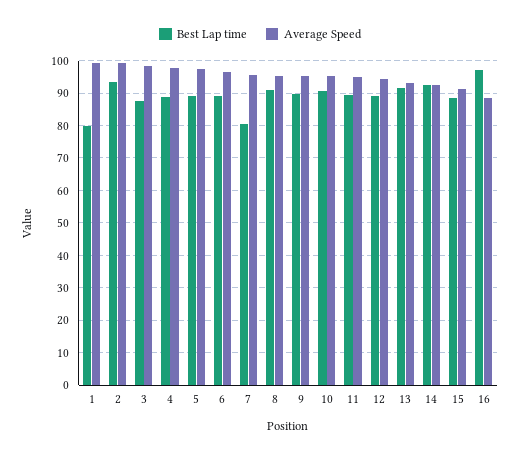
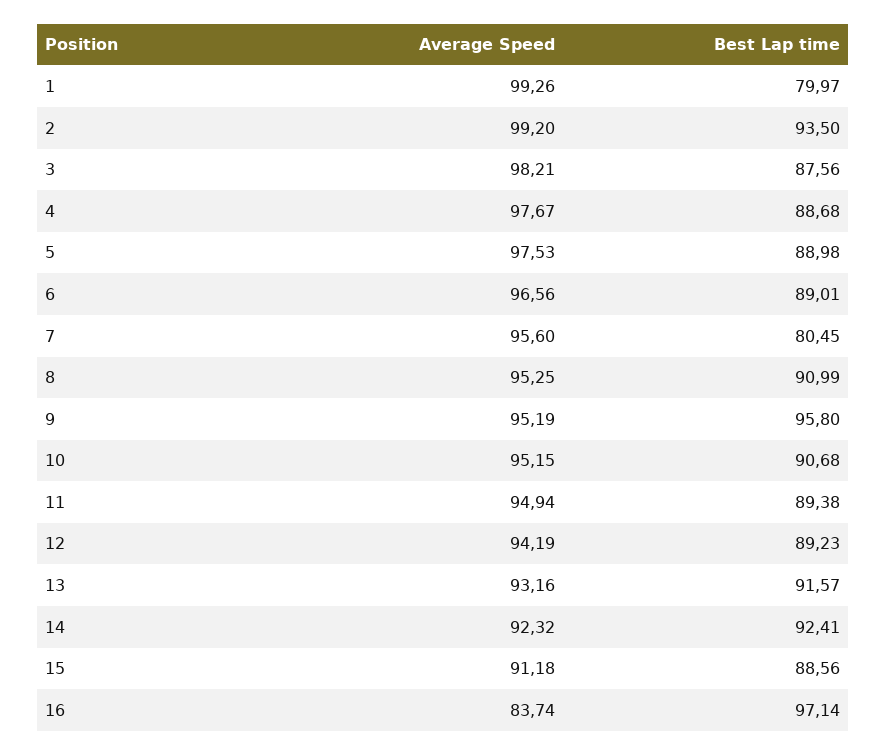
  {
    "Best Lap time": {
      "1": 79.97,
      "2": 93.5,
      "3": 87.56,
      "4": 88.68,
      "5": 88.98,
      "6": 89.01,
      "7": 80.45,
      "8": 90.99,
-     "9": 90,
+     "9": 95.8,
      "10": 90.68,
      "11": 89.38,
      "12": 89.23,
      "13": 91.57,
      "14": 92.41,
      "15": 88.56,
      "16": 97.14
    },
    "Average Speed": {
      "1": 99.26,
      "2": 99.2,
      "3": 98.21,
      "4": 97.67,
      "5": 97.53,
      "6": 96.56,
      "7": 95.6,
      "8": 95.25,
      "9": 95.19,
      "10": 95.15,
      "11": 94.94,
      "12": 94.19,
      "13": 93.16,
      "14": 92.32,
      "15": 91.18,
-     "16": 88
+     "16": 83.74
    }
  }

